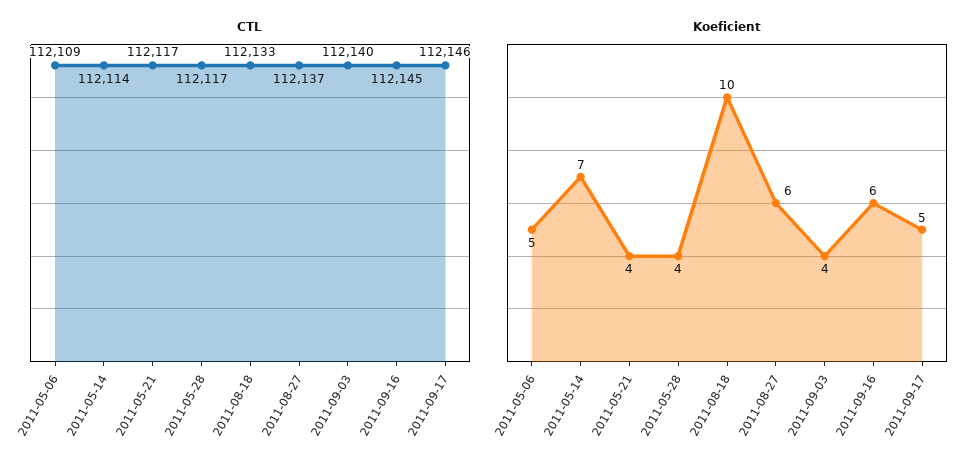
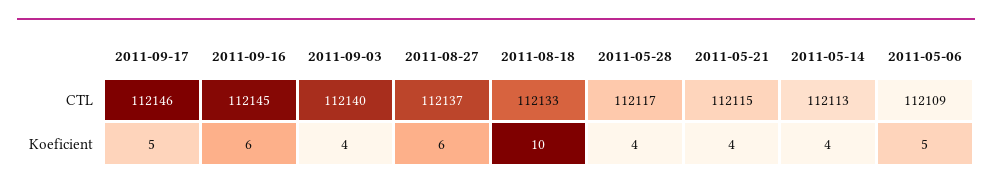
  {
    "CTL": {
      "2011-05-06": 112109,
-     "2011-05-14": 112114,
+     "2011-05-14": 112113,
-     "2011-05-21": 112117,
+     "2011-05-21": 112115,
      "2011-05-28": 112117,
      "2011-08-18": 112133,
      "2011-08-27": 112137,
      "2011-09-03": 112140,
      "2011-09-16": 112145,
      "2011-09-17": 112146
    },
    "Koeficient": {
      "2011-05-06": 5,
-     "2011-05-14": 7,
+     "2011-05-14": 4,
      "2011-05-21": 4,
      "2011-05-28": 4,
      "2011-08-18": 10,
      "2011-08-27": 6,
      "2011-09-03": 4,
      "2011-09-16": 6,
      "2011-09-17": 5
    }
  }

